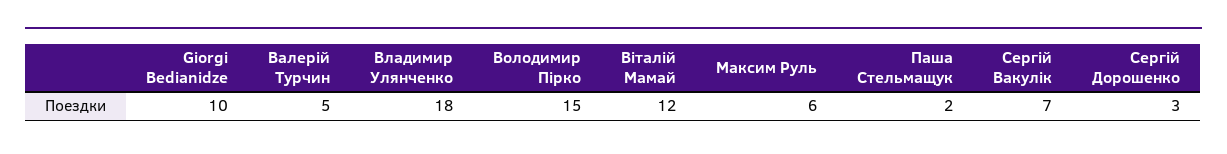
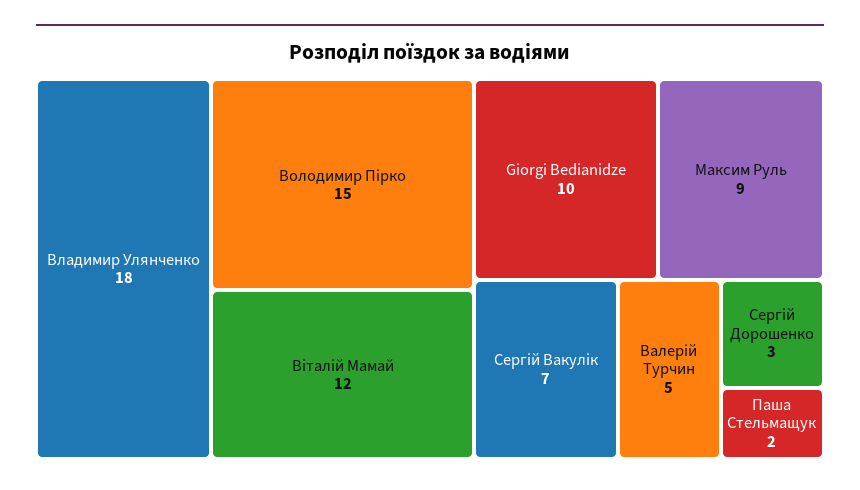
  {
    "Giorgi Bedianidze": 10,
    "Валерій Турчин": 5,
    "Владимир Улянченко": 18,
    "Володимир Пірко": 15,
    "Віталій Мамай": 12,
-   "Максим Руль": 6,
+   "Максим Руль": 9,
    "Паша Стельмащук": 2,
    "Сергій Вакулік": 7,
    "Сергій Дорошенко": 3
  }

